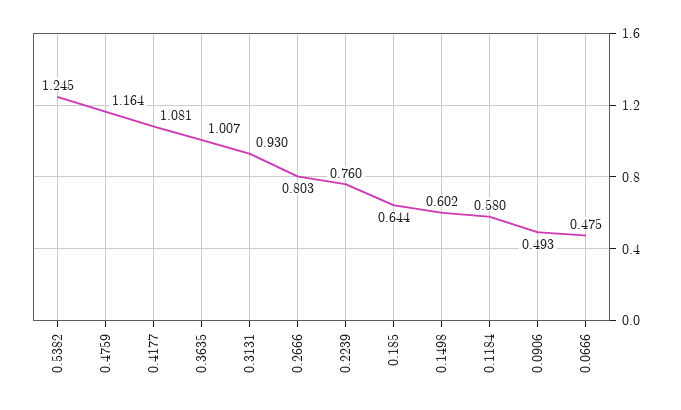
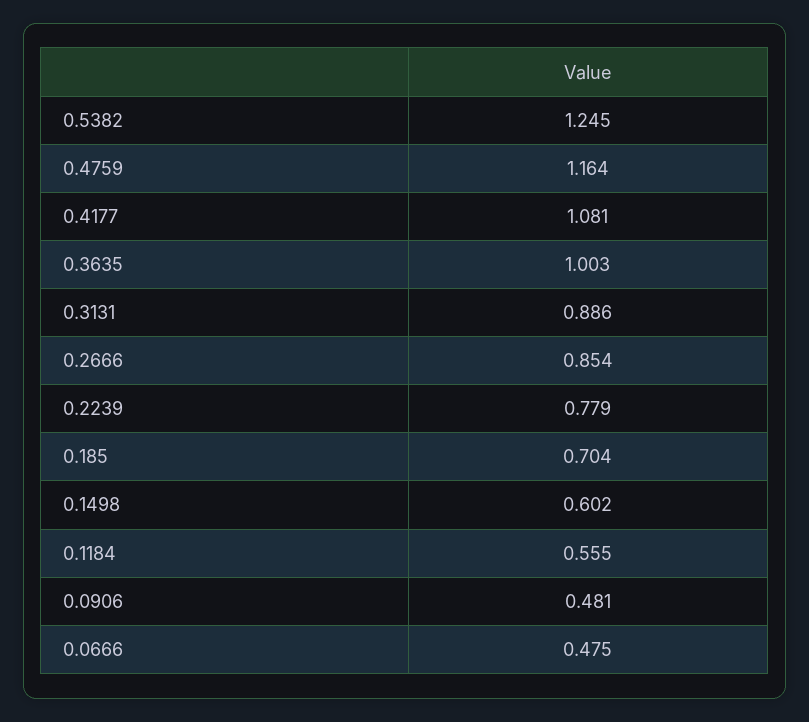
  {
    "0.5382": 1.245,
    "0.4759": 1.164,
    "0.4177": 1.081,
-   "0.3635": 1.007,
+   "0.3635": 1.003,
-   "0.3131": 0.93,
+   "0.3131": 0.886,
-   "0.2666": 0.803,
+   "0.2666": 0.854,
-   "0.2239": 0.76,
+   "0.2239": 0.779,
-   "0.185": 0.644,
+   "0.185": 0.704,
    "0.1498": 0.602,
-   "0.1184": 0.58,
+   "0.1184": 0.555,
-   "0.0906": 0.493,
+   "0.0906": 0.481,
    "0.0666": 0.475
  }

